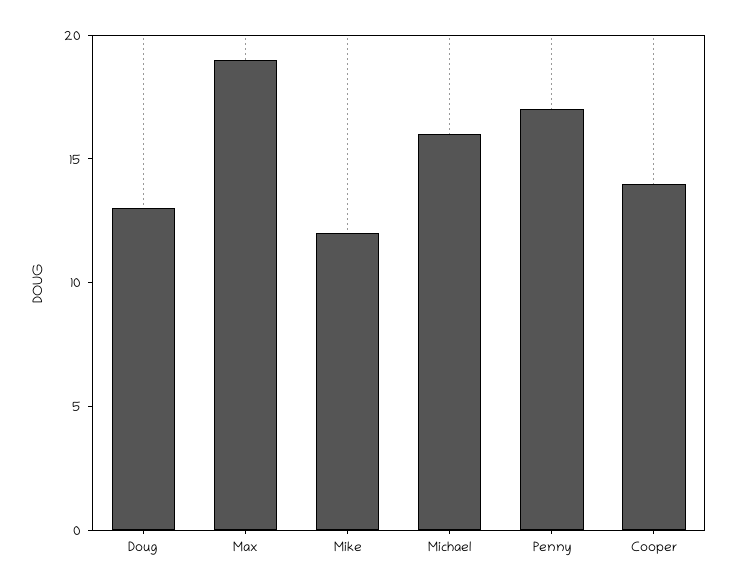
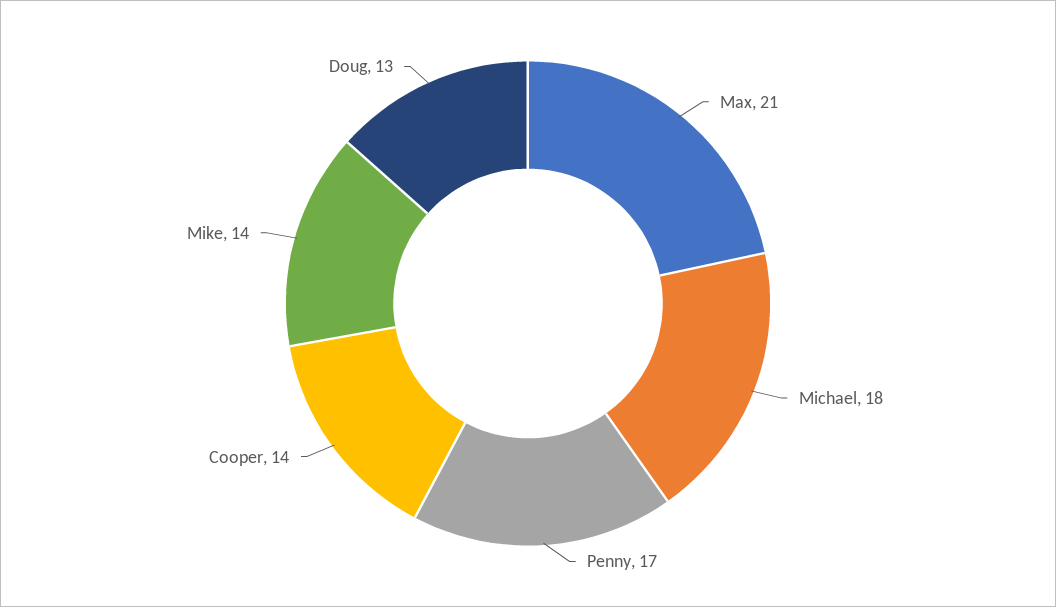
  {
    "Doug": 13,
-   "Max": 19,
+   "Max": 21,
-   "Mike": 12,
+   "Mike": 14,
-   "Michael": 16,
+   "Michael": 18,
    "Penny": 17,
    "Cooper": 14
  }

